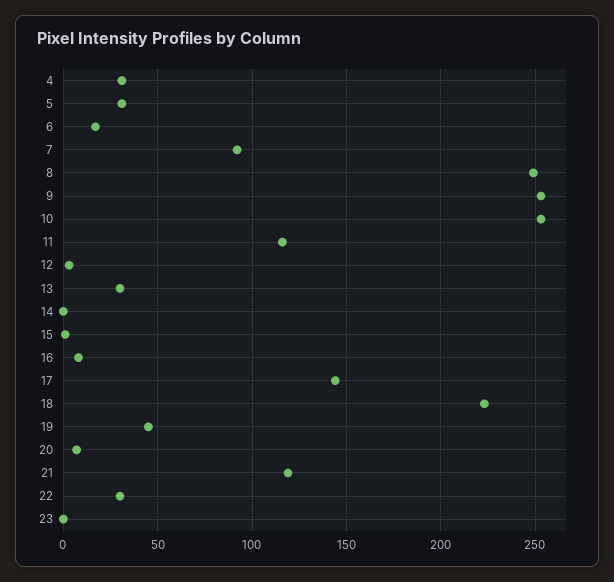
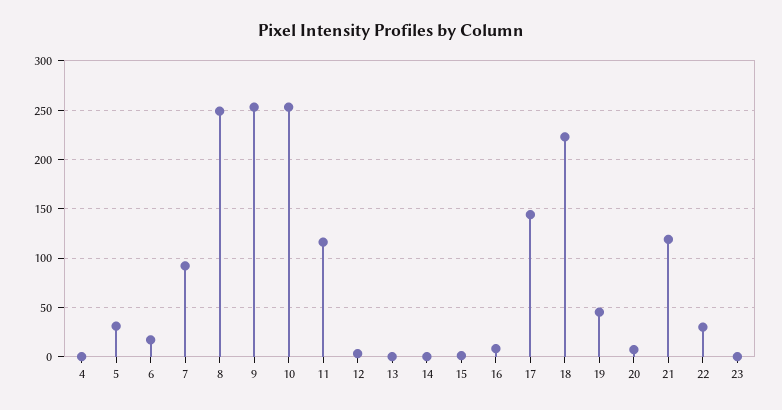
  {
-   "4": 30,
+   "4": 0,
    "5": 30,
    "6": 15,
    "7": 90,
    "8": 250,
    "9": 255,
    "10": 255,
    "11": 115,
    "12": 5,
-   "13": 30,
+   "13": 0,
    "14": 0,
    "15": 0,
    "16": 10,
    "17": 145,
    "18": 225,
    "19": 45,
    "20": 5,
    "21": 120,
    "22": 30,
    "23": 0
  }

